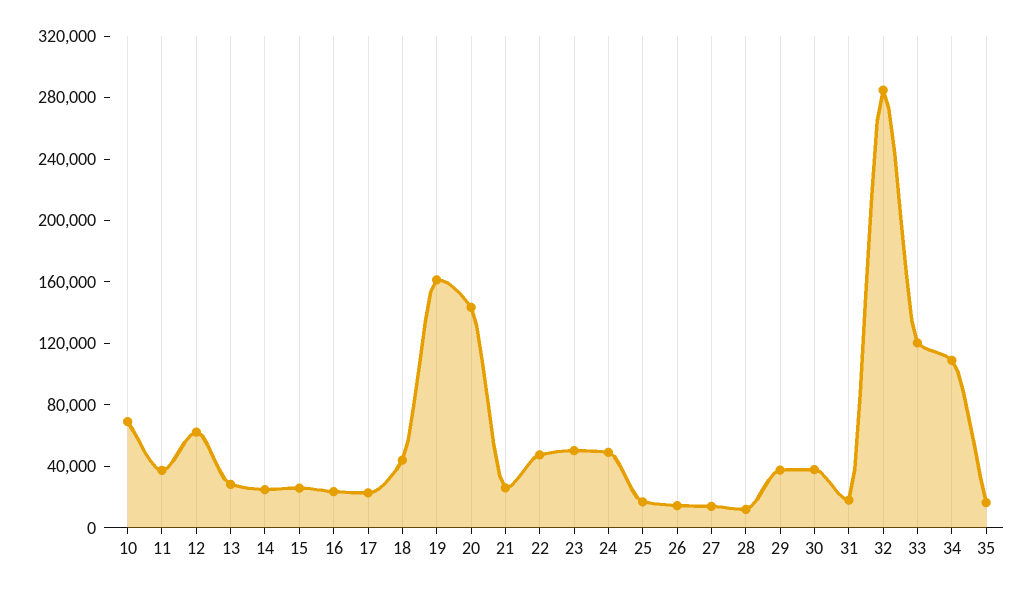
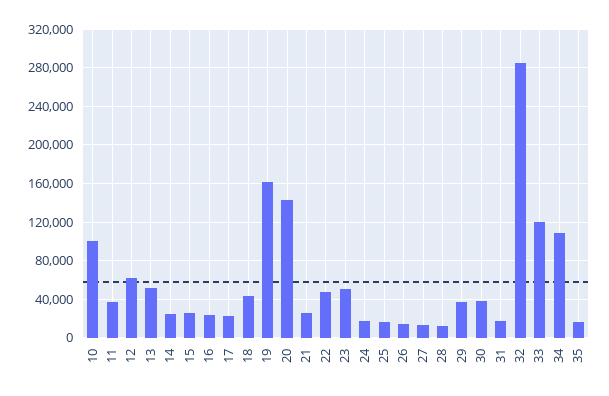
  {
-   "10": 70000,
+   "10": 100000,
    "11": 40000,
    "12": 60000,
-   "13": 30000,
+   "13": 50000,
    "14": 20000,
    "15": 30000,
    "16": 20000,
    "17": 20000,
    "18": 40000,
    "19": 160000,
    "20": 140000,
    "21": 30000,
    "22": 50000,
    "23": 50000,
-   "24": 50000,
+   "24": 20000,
    "25": 20000,
    "26": 10000,
    "27": 10000,
    "28": 10000,
    "29": 40000,
    "30": 40000,
    "31": 20000,
    "32": 280000,
    "33": 120000,
    "34": 110000,
    "35": 20000
  }

